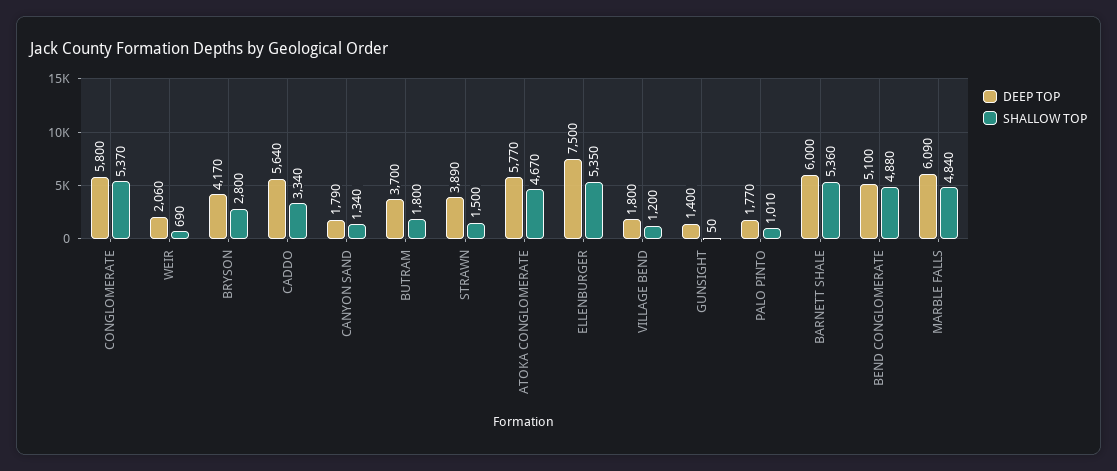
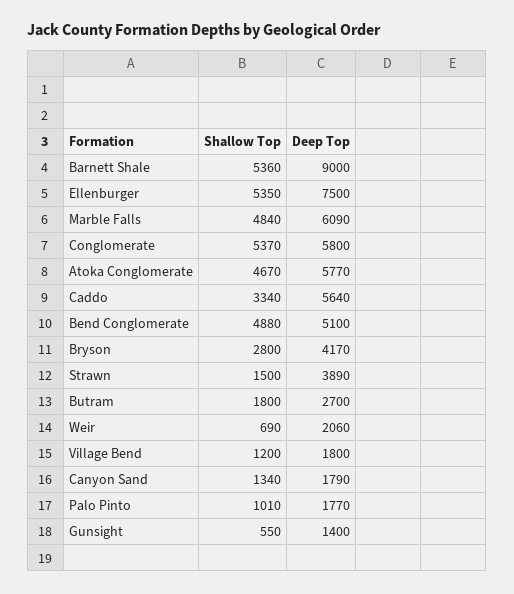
  {
    "DEEP TOP": {
      "CONGLOMERATE": 5800,
      "WEIR": 2060,
      "BRYSON": 4170,
      "CADDO": 5640,
      "CANYON SAND": 1790,
-     "BUTRAM": 3700,
+     "BUTRAM": 2700,
      "STRAWN": 3890,
      "ATOKA CONGLOMERATE": 5770,
      "ELLENBURGER": 7500,
      "VILLAGE BEND": 1800,
      "GUNSIGHT": 1400,
      "PALO PINTO": 1770,
-     "BARNETT SHALE": 6000,
+     "BARNETT SHALE": 9000,
      "BEND CONGLOMERATE": 5100,
      "MARBLE FALLS": 6090
    },
    "SHALLOW TOP": {
      "CONGLOMERATE": 5370,
      "WEIR": 690,
      "BRYSON": 2800,
      "CADDO": 3340,
      "CANYON SAND": 1340,
      "BUTRAM": 1800,
      "STRAWN": 1500,
      "ATOKA CONGLOMERATE": 4670,
      "ELLENBURGER": 5350,
      "VILLAGE BEND": 1200,
-     "GUNSIGHT": 50,
+     "GUNSIGHT": 550,
      "PALO PINTO": 1010,
      "BARNETT SHALE": 5360,
      "BEND CONGLOMERATE": 4880,
      "MARBLE FALLS": 4840
    }
  }

